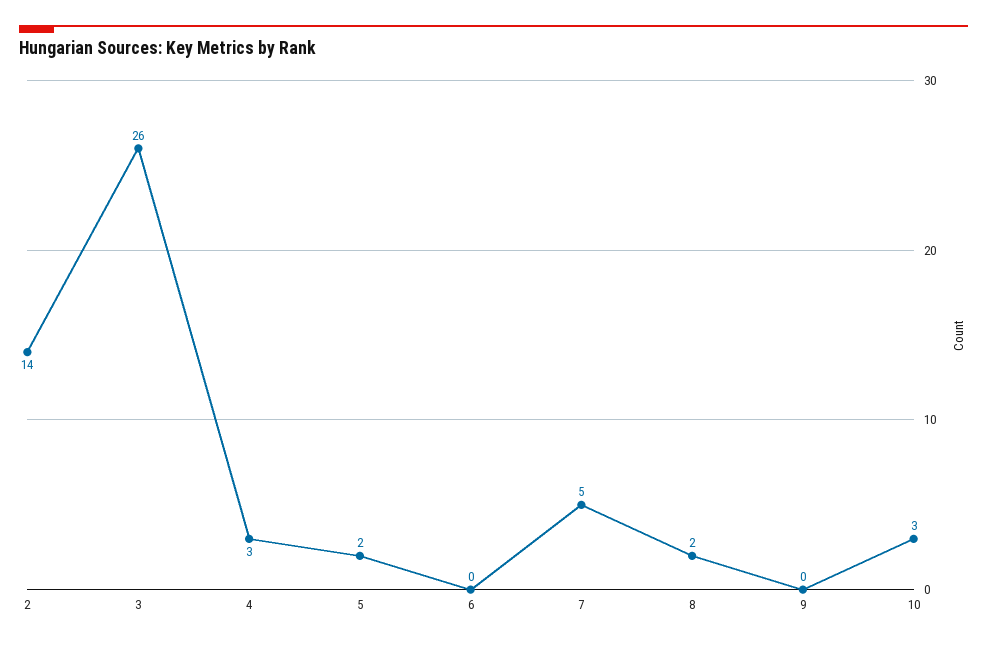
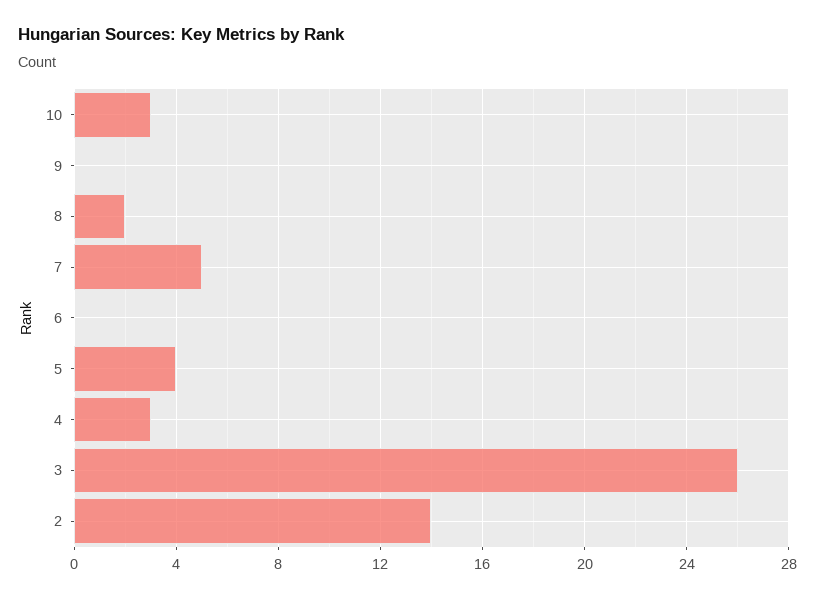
  {
    "2": 14,
    "3": 26,
    "4": 3,
-   "5": 2,
+   "5": 4,
    "6": 0,
    "7": 5,
    "8": 2,
    "9": 0,
    "10": 3
  }

